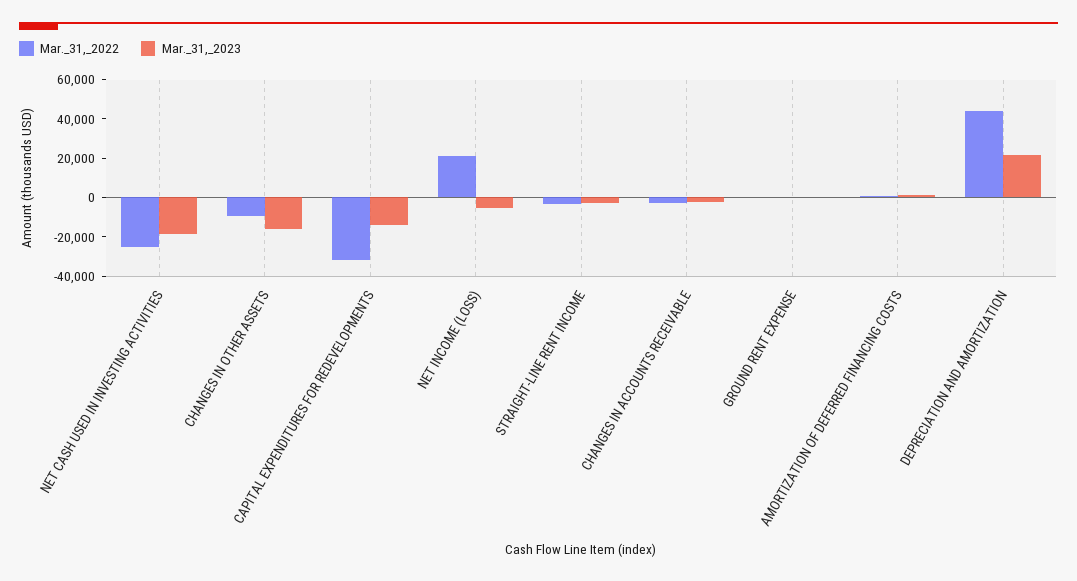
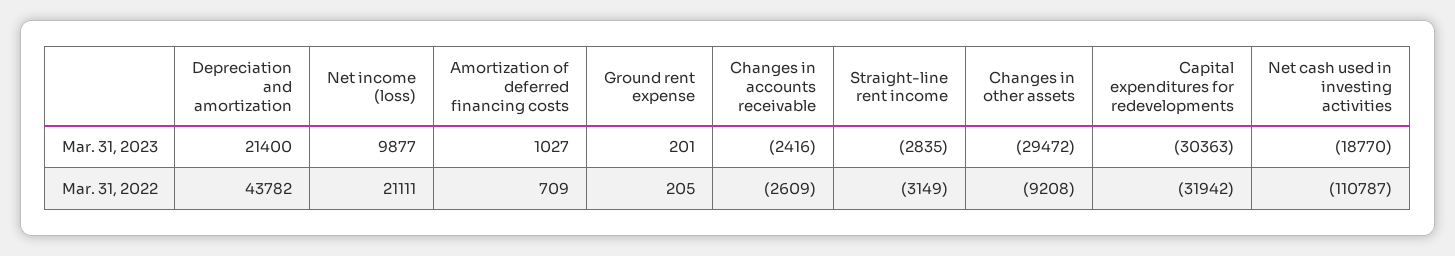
  {
    "Mar._31,_2022": {
-     "NET CASH USED IN INVESTING ACTIVITIES": -25000,
+     "NET CASH USED IN INVESTING ACTIVITIES": -110787,
      "CHANGES IN OTHER ASSETS": -9208,
      "CAPITAL EXPENDITURES FOR REDEVELOPMENTS": -31942,
      "NET INCOME (LOSS)": 21111,
      "STRAIGHT-LINE RENT INCOME": -3149,
      "CHANGES IN ACCOUNTS RECEIVABLE": -2609,
      "GROUND RENT EXPENSE": 205,
      "AMORTIZATION OF DEFERRED FINANCING COSTS": 709,
      "DEPRECIATION AND AMORTIZATION": 43782
    },
    "Mar._31,_2023": {
      "NET CASH USED IN INVESTING ACTIVITIES": -18770,
-     "CHANGES IN OTHER ASSETS": -15000,
+     "CHANGES IN OTHER ASSETS": -29472,
-     "CAPITAL EXPENDITURES FOR REDEVELOPMENTS": -15000,
+     "CAPITAL EXPENDITURES FOR REDEVELOPMENTS": -30363,
-     "NET INCOME (LOSS)": -5000,
+     "NET INCOME (LOSS)": 9877,
      "STRAIGHT-LINE RENT INCOME": -2835,
      "CHANGES IN ACCOUNTS RECEIVABLE": -2416,
      "GROUND RENT EXPENSE": 201,
      "AMORTIZATION OF DEFERRED FINANCING COSTS": 1027,
      "DEPRECIATION AND AMORTIZATION": 21400
    }
  }

